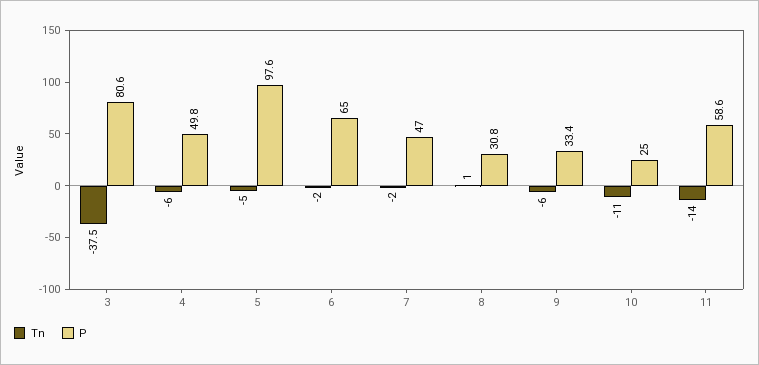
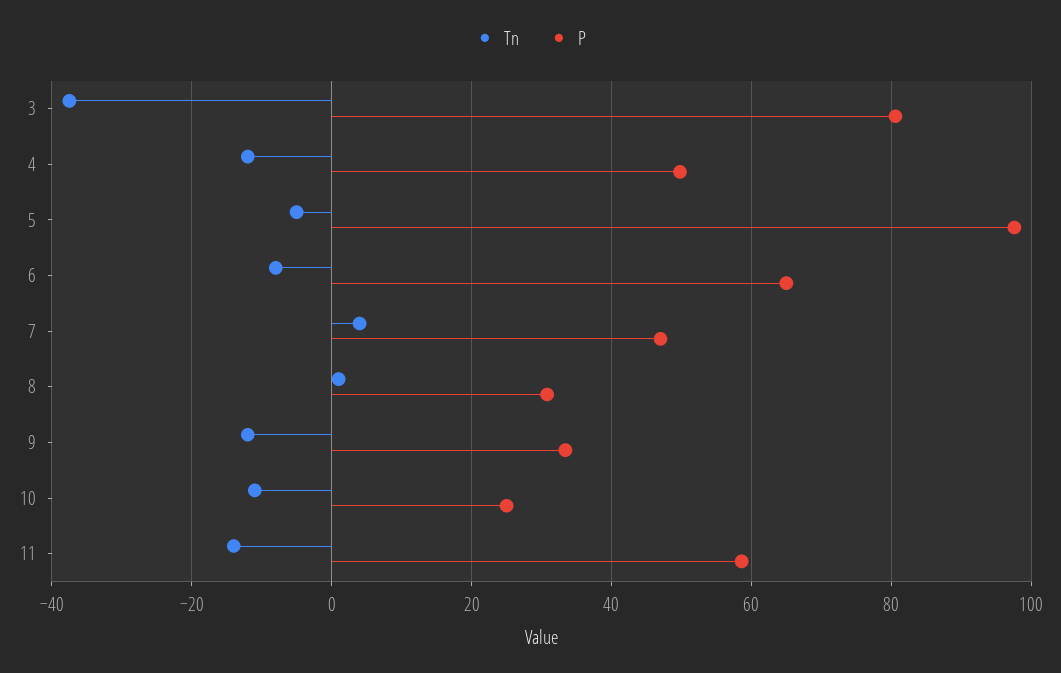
  {
    "Tn": {
      "3": -37.5,
-     "4": -6,
+     "4": -12,
      "5": -5,
-     "6": -2,
+     "6": -8,
-     "7": -2,
+     "7": 4,
      "8": 1,
-     "9": -6,
+     "9": -12,
      "10": -11,
      "11": -14
    },
    "P": {
      "3": 80.6,
      "4": 49.8,
      "5": 97.6,
      "6": 65,
      "7": 47,
      "8": 30.8,
      "9": 33.4,
      "10": 25,
      "11": 58.6
    }
  }

